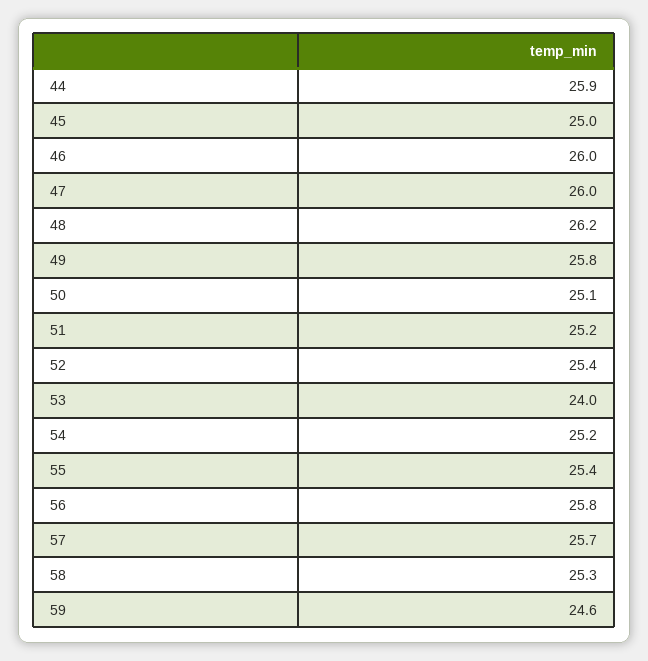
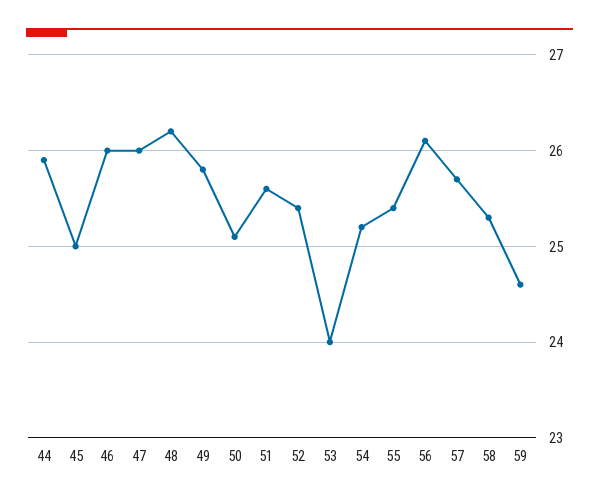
  {
    "44": 25.9,
    "45": 25,
    "46": 26,
    "47": 26,
    "48": 26.2,
    "49": 25.8,
    "50": 25.1,
-   "51": 25.2,
+   "51": 25.6,
    "52": 25.4,
    "53": 24,
    "54": 25.2,
    "55": 25.4,
-   "56": 25.8,
+   "56": 26.1,
    "57": 25.7,
    "58": 25.3,
    "59": 24.6
  }

